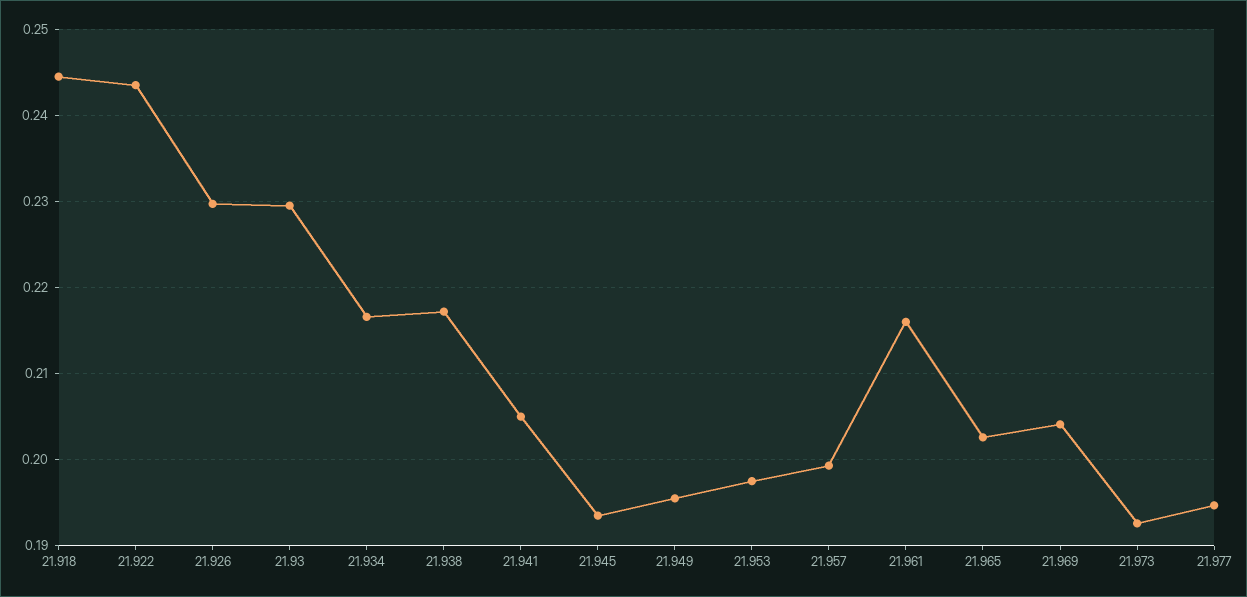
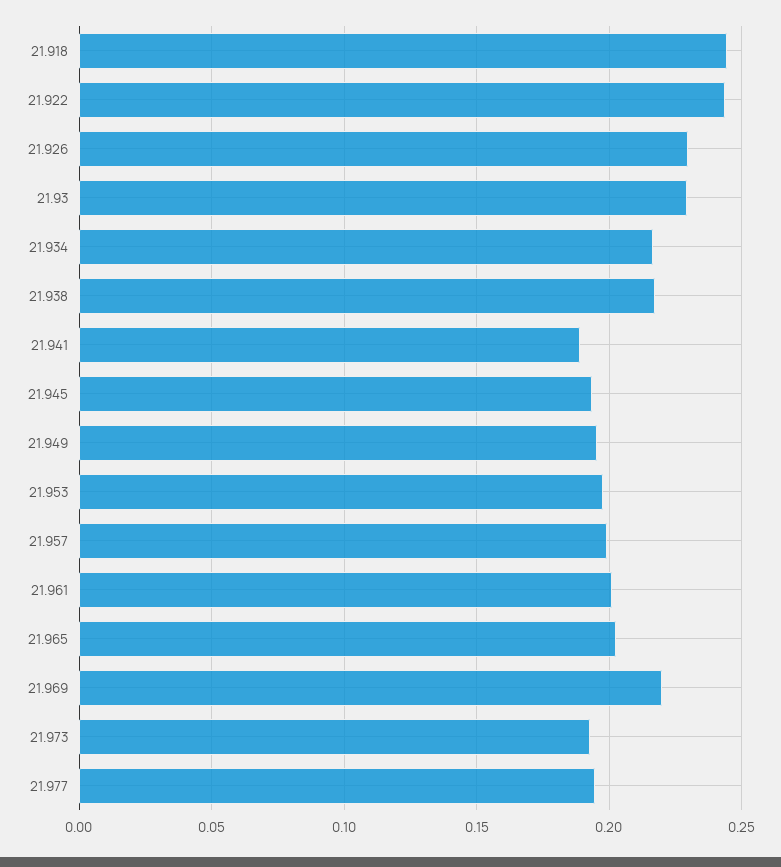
  {
    "21.918": 0.245,
    "21.922": 0.244,
    "21.926": 0.23,
    "21.93": 0.23,
    "21.934": 0.217,
    "21.938": 0.217,
-   "21.941": 0.205,
+   "21.941": 0.19,
    "21.945": 0.194,
    "21.949": 0.196,
    "21.953": 0.198,
    "21.957": 0.199,
-   "21.961": 0.216,
+   "21.961": 0.2,
    "21.965": 0.203,
-   "21.969": 0.204,
+   "21.969": 0.22,
    "21.973": 0.193,
    "21.977": 0.195
  }

